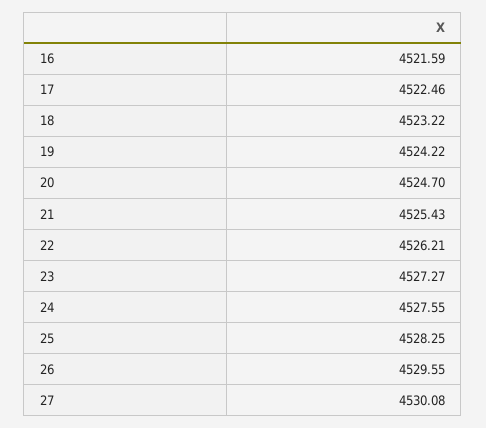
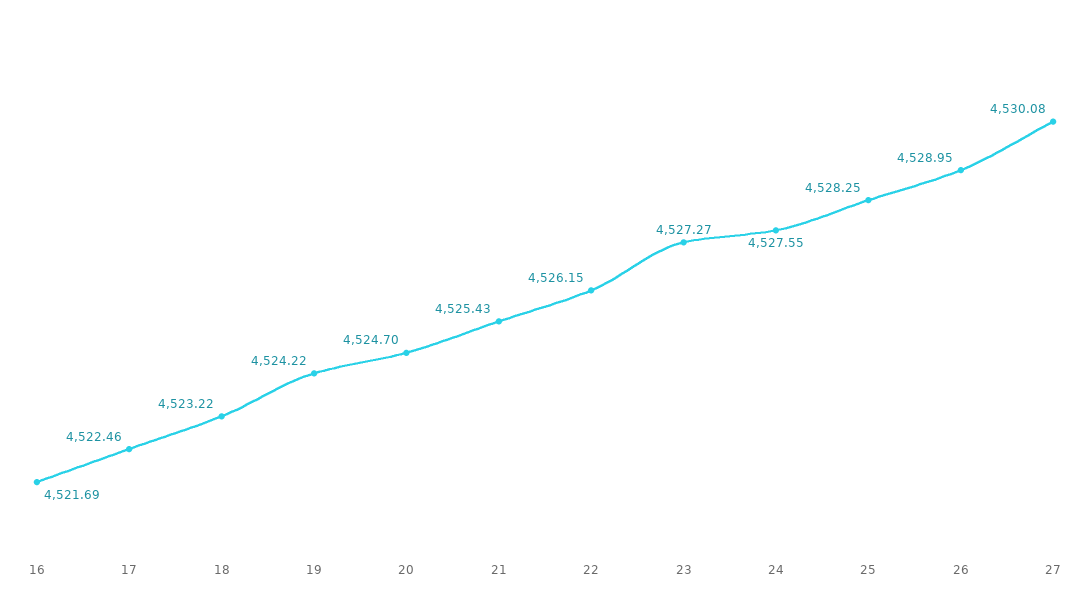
  {
-   "16": 4521.59,
+   "16": 4521.69,
    "17": 4522.46,
    "18": 4523.22,
    "19": 4524.22,
    "20": 4524.7,
    "21": 4525.43,
-   "22": 4526.21,
+   "22": 4526.15,
    "23": 4527.27,
    "24": 4527.55,
    "25": 4528.25,
-   "26": 4529.55,
+   "26": 4528.95,
    "27": 4530.08
  }

